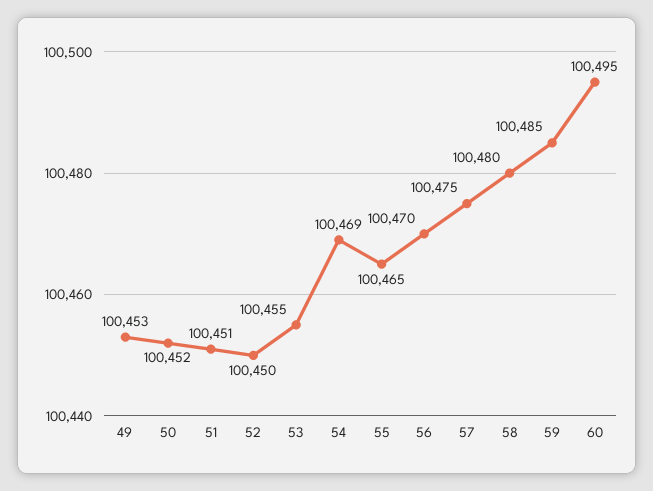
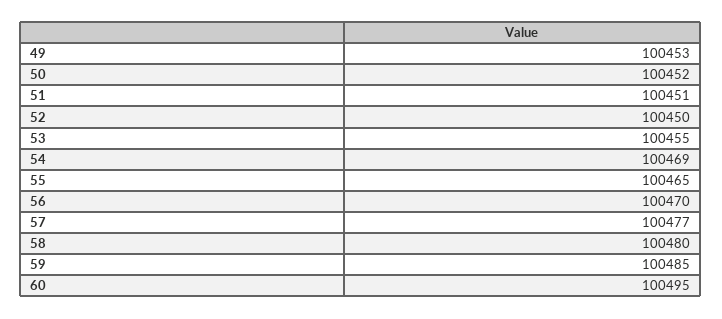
  {
    "49": 100453,
    "50": 100452,
    "51": 100451,
    "52": 100450,
    "53": 100455,
    "54": 100469,
    "55": 100465,
    "56": 100470,
-   "57": 100475,
+   "57": 100477,
    "58": 100480,
    "59": 100485,
    "60": 100495
  }

